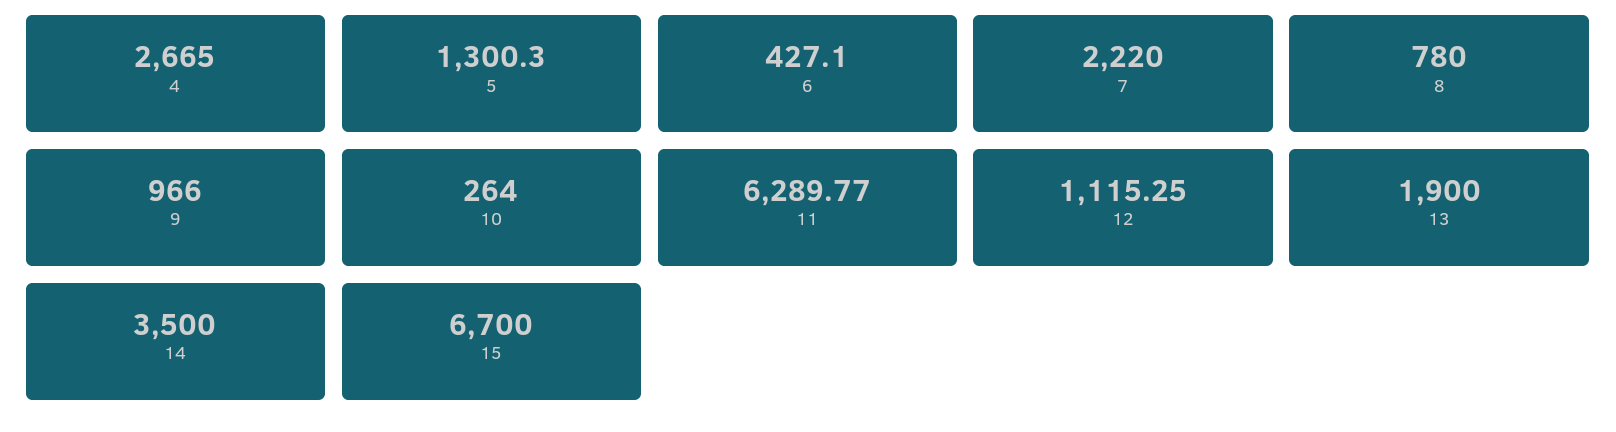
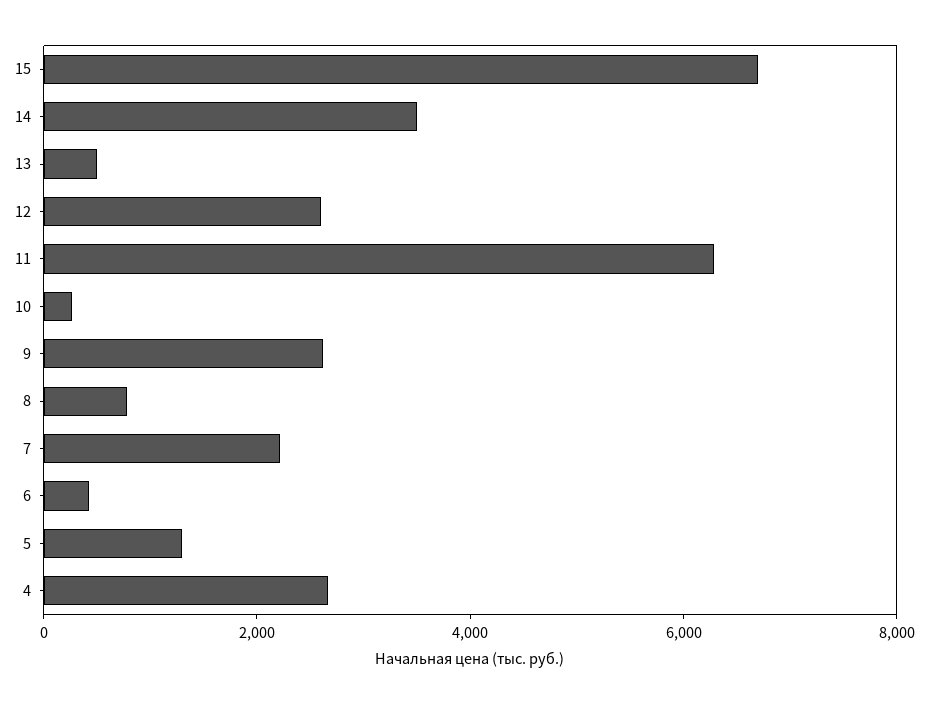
  {
    "4": 2665,
    "5": 1300.3,
    "6": 427.1,
    "7": 2220,
    "8": 780,
-   "9": 966,
+   "9": 2500,
    "10": 264,
    "11": 6289.77,
-   "12": 1115.25,
+   "12": 2500,
-   "13": 1900,
+   "13": 500,
    "14": 3500,
    "15": 6700
  }

